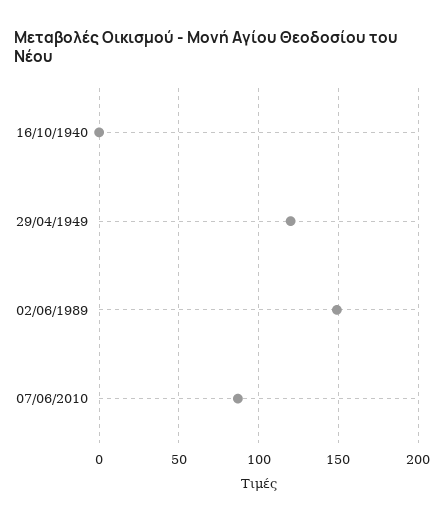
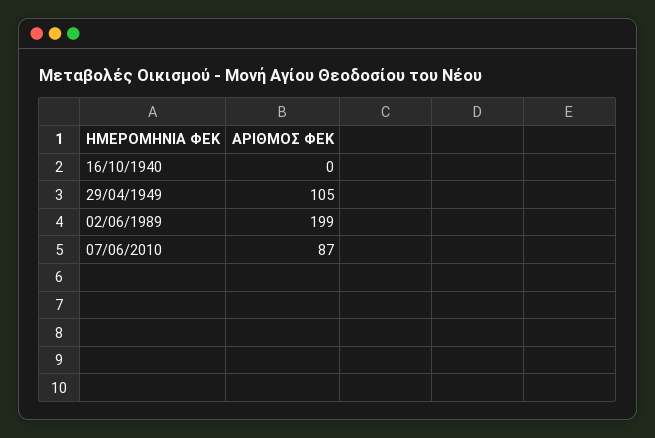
  {
    "16/10/1940": 0,
-   "29/04/1949": 120,
+   "29/04/1949": 105,
-   "02/06/1989": 150,
+   "02/06/1989": 199,
    "07/06/2010": 87
  }

